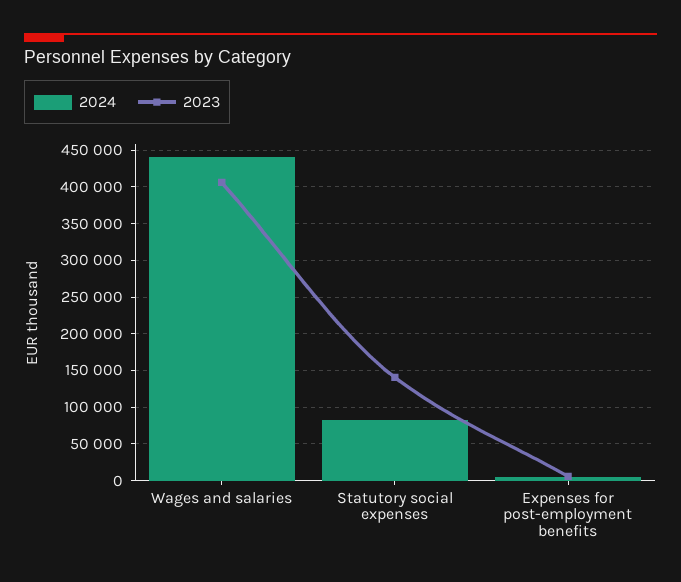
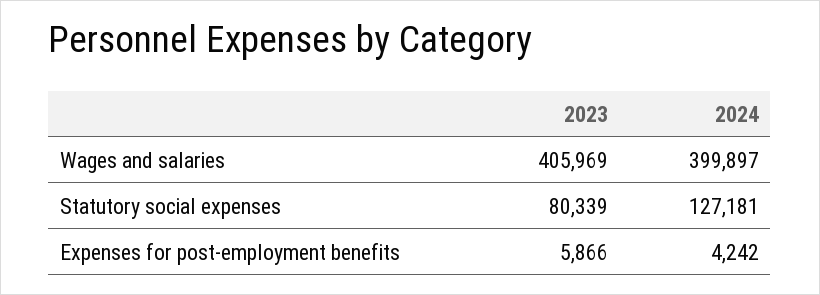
  {
    "2024": {
-     "Wages and salaries": 440000,
+     "Wages and salaries": 399897,
-     "Statutory social expenses": 80000,
+     "Statutory social expenses": 127181,
      "Expenses for post-employment benefits": 4242
    },
    "2023": {
      "Wages and salaries": 405969,
-     "Statutory social expenses": 140000,
+     "Statutory social expenses": 80339,
      "Expenses for post-employment benefits": 5866
    }
  }

